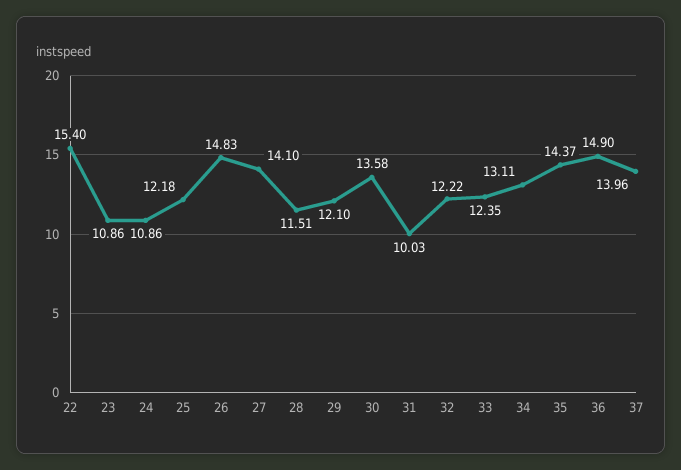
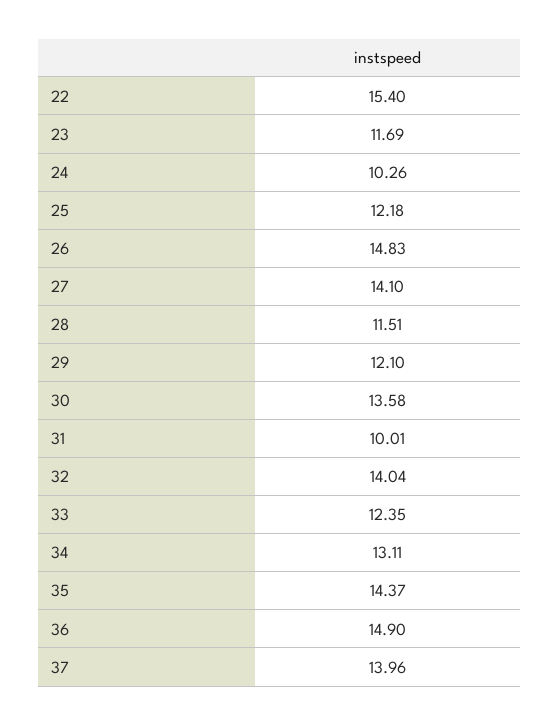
  {
    "22": 15.4,
-   "23": 10.86,
+   "23": 11.69,
-   "24": 10.86,
+   "24": 10.26,
    "25": 12.18,
    "26": 14.83,
    "27": 14.1,
    "28": 11.51,
    "29": 12.1,
    "30": 13.58,
-   "31": 10.03,
+   "31": 10.01,
-   "32": 12.22,
+   "32": 14.04,
    "33": 12.35,
    "34": 13.11,
    "35": 14.37,
    "36": 14.9,
    "37": 13.96
  }

